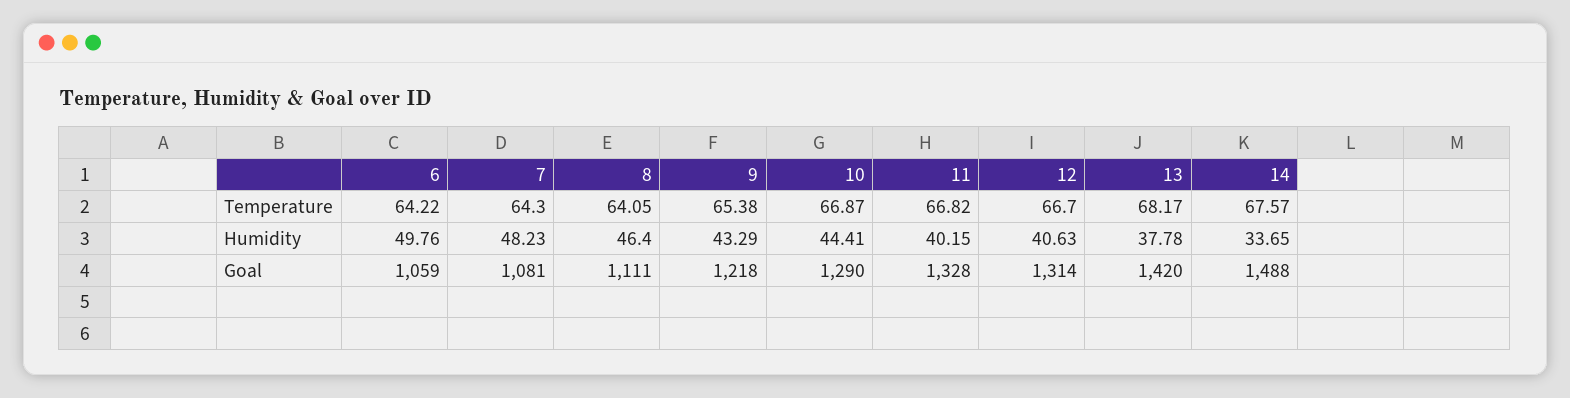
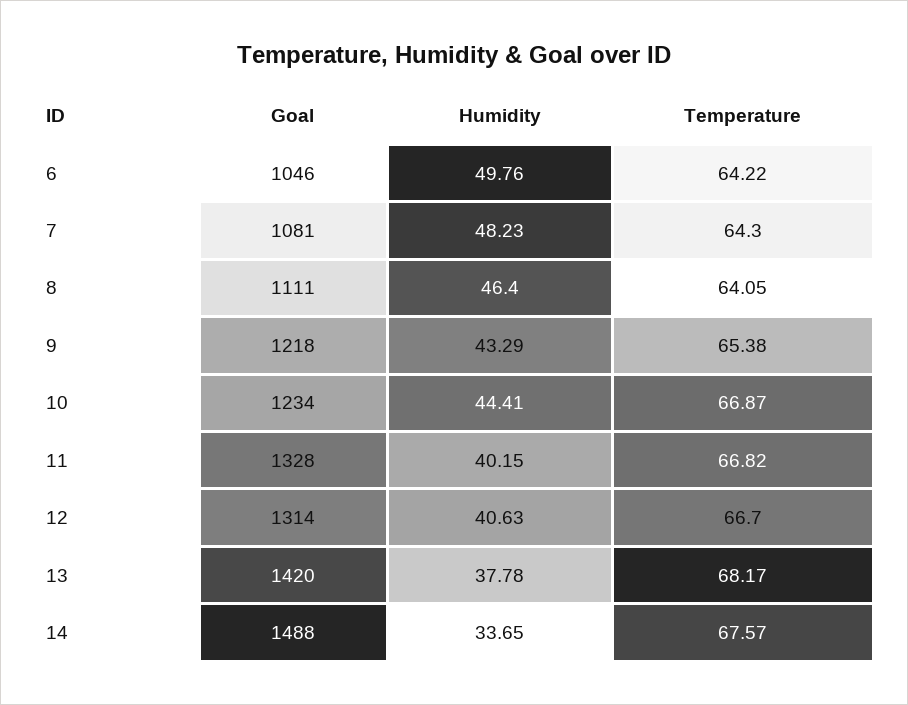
  {
    "6": {
      "Temperature": 64.22,
      "Humidity": 49.76,
-     "Goal": 1059
+     "Goal": 1046
    },
    "7": {
      "Temperature": 64.3,
      "Humidity": 48.23,
      "Goal": 1081
    },
    "8": {
      "Temperature": 64.05,
      "Humidity": 46.4,
      "Goal": 1111
    },
    "9": {
      "Temperature": 65.38,
      "Humidity": 43.29,
      "Goal": 1218
    },
    "10": {
      "Temperature": 66.87,
      "Humidity": 44.41,
-     "Goal": 1290
+     "Goal": 1234
    },
    "11": {
      "Temperature": 66.82,
      "Humidity": 40.15,
      "Goal": 1328
    },
    "12": {
      "Temperature": 66.7,
      "Humidity": 40.63,
      "Goal": 1314
    },
    "13": {
      "Temperature": 68.17,
      "Humidity": 37.78,
      "Goal": 1420
    },
    "14": {
      "Temperature": 67.57,
      "Humidity": 33.65,
      "Goal": 1488
    }
  }

